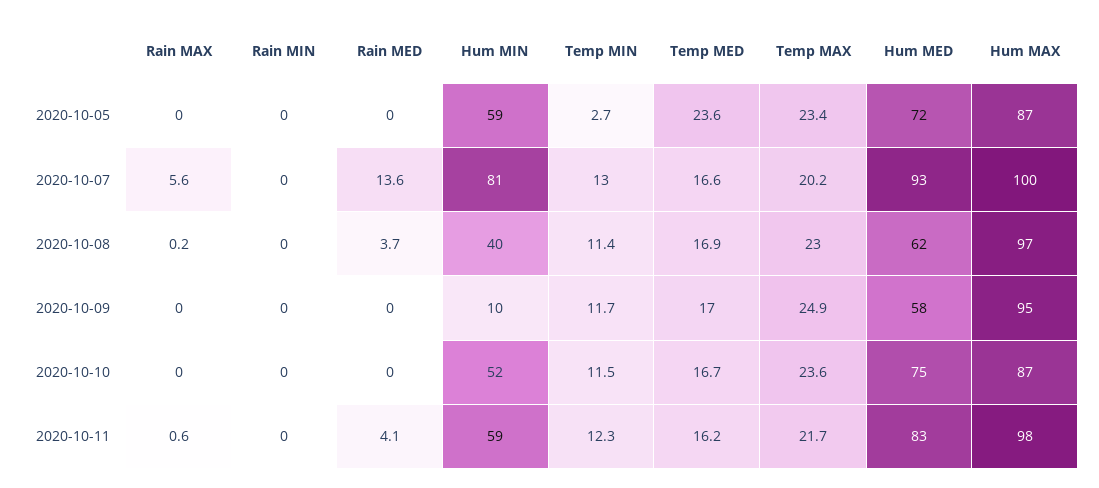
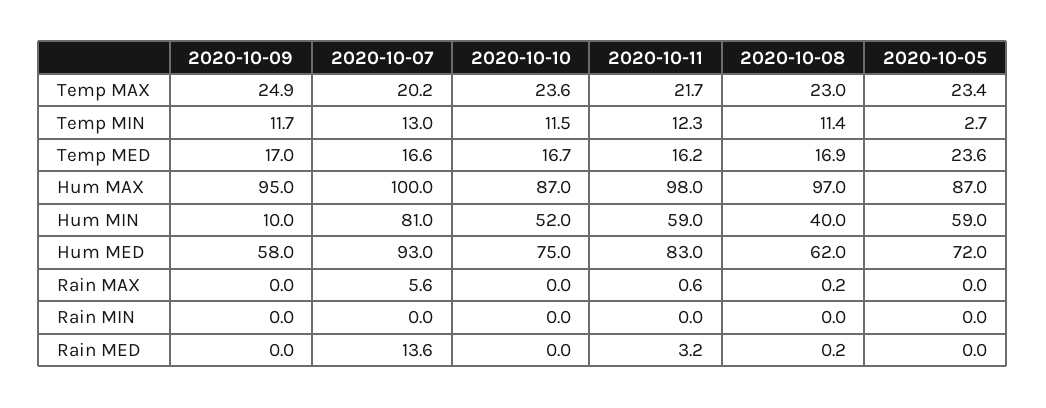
  {
    "Rain MAX": {
      "2020-10-05": 0,
      "2020-10-07": 5.6,
      "2020-10-08": 0.2,
      "2020-10-09": 0,
      "2020-10-10": 0,
      "2020-10-11": 0.6
    },
    "Rain MIN": {
      "2020-10-05": 0,
      "2020-10-07": 0,
      "2020-10-08": 0,
      "2020-10-09": 0,
      "2020-10-10": 0,
      "2020-10-11": 0
    },
    "Rain MED": {
      "2020-10-05": 0,
      "2020-10-07": 13.6,
-     "2020-10-08": 3.7,
+     "2020-10-08": 0.2,
      "2020-10-09": 0,
      "2020-10-10": 0,
-     "2020-10-11": 4.1
+     "2020-10-11": 3.2
    },
    "Hum MIN": {
      "2020-10-05": 59,
      "2020-10-07": 81,
      "2020-10-08": 40,
      "2020-10-09": 10,
      "2020-10-10": 52,
      "2020-10-11": 59
    },
    "Temp MIN": {
      "2020-10-05": 2.7,
      "2020-10-07": 13,
      "2020-10-08": 11.4,
      "2020-10-09": 11.7,
      "2020-10-10": 11.5,
      "2020-10-11": 12.3
    },
    "Temp MED": {
      "2020-10-05": 23.6,
      "2020-10-07": 16.6,
      "2020-10-08": 16.9,
      "2020-10-09": 17,
      "2020-10-10": 16.7,
      "2020-10-11": 16.2
    },
    "Temp MAX": {
      "2020-10-05": 23.4,
      "2020-10-07": 20.2,
      "2020-10-08": 23,
      "2020-10-09": 24.9,
      "2020-10-10": 23.6,
      "2020-10-11": 21.7
    },
    "Hum MED": {
      "2020-10-05": 72,
      "2020-10-07": 93,
      "2020-10-08": 62,
      "2020-10-09": 58,
      "2020-10-10": 75,
      "2020-10-11": 83
    },
    "Hum MAX": {
      "2020-10-05": 87,
      "2020-10-07": 100,
      "2020-10-08": 97,
      "2020-10-09": 95,
      "2020-10-10": 87,
      "2020-10-11": 98
    }
  }

